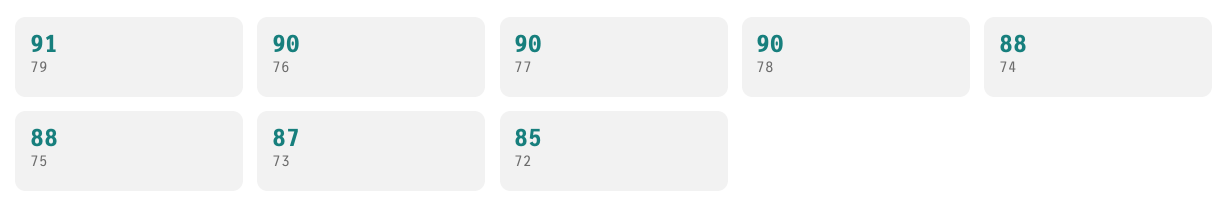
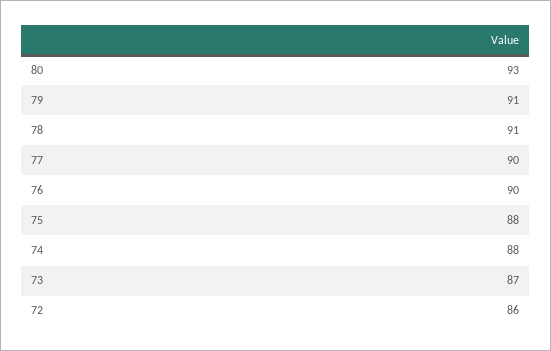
  {
    "79": 91,
    "76": 90,
    "77": 90,
-   "78": 90,
+   "78": 91,
    "74": 88,
    "75": 88,
    "73": 87,
-   "72": 85
+   "72": 86,
+   "80": 93
  }

